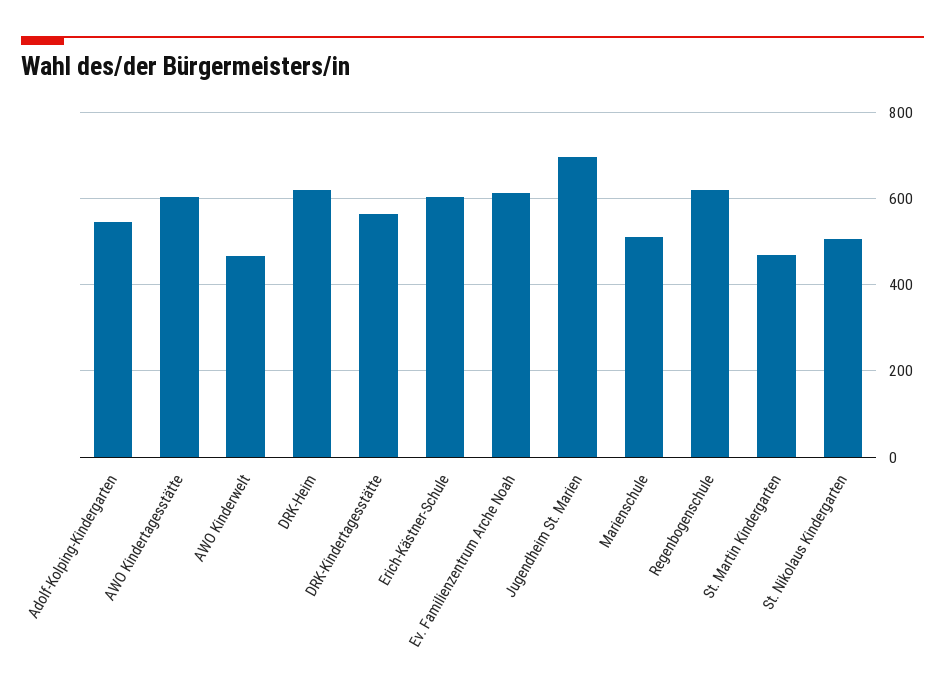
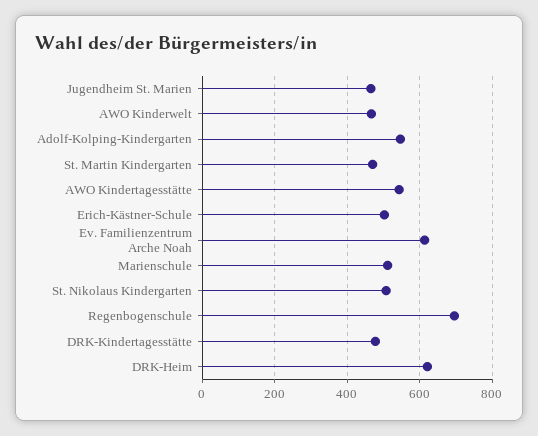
  {
    "Adolf-Kolping-Kindergarten": 540,
-   "AWO Kindertagesstätte": 600,
+   "AWO Kindertagesstätte": 540,
    "AWO Kinderwelt": 460,
    "DRK-Heim": 620,
-   "DRK-Kindertagesstätte": 560,
+   "DRK-Kindertagesstätte": 480,
-   "Erich-Kästner-Schule": 600,
+   "Erich-Kästner-Schule": 500,
    "Ev. Familienzentrum Arche Noah": 620,
-   "Jugendheim St. Marien": 700,
+   "Jugendheim St. Marien": 460,
    "Marienschule": 520,
-   "Regenbogenschule": 620,
+   "Regenbogenschule": 700,
    "St. Martin Kindergarten": 480,
    "St. Nikolaus Kindergarten": 500
  }

